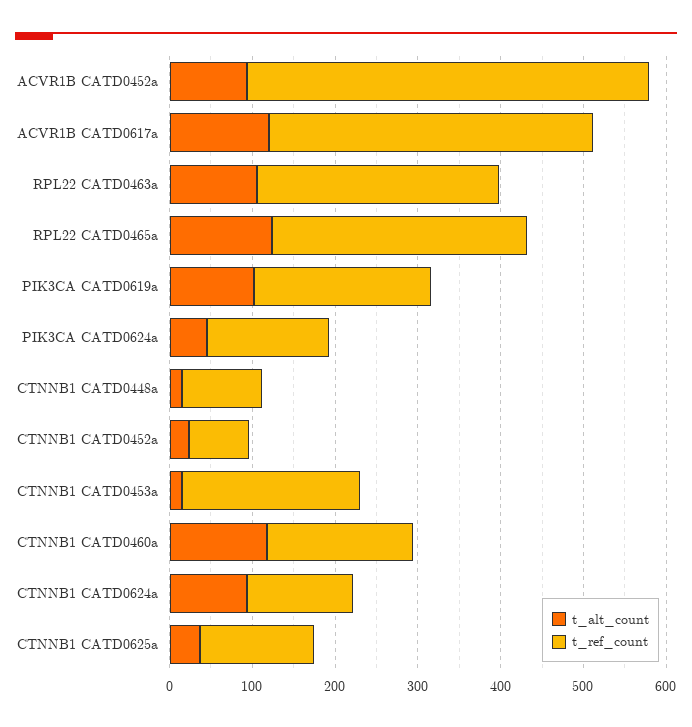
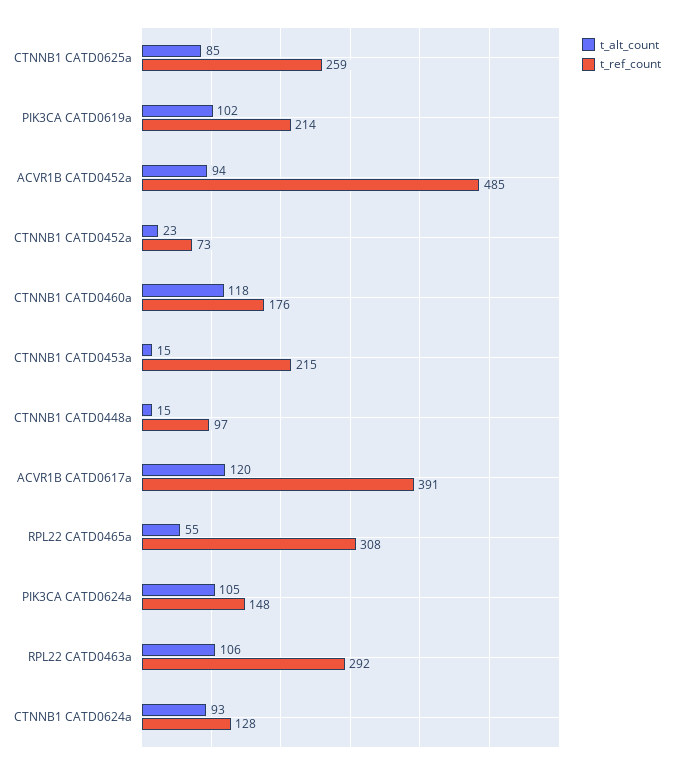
  {
    "t_alt_count": {
      "ACVR1B CATD0452a": 94,
      "ACVR1B CATD0617a": 120,
      "RPL22 CATD0463a": 106,
-     "RPL22 CATD0465a": 120,
+     "RPL22 CATD0465a": 55,
      "PIK3CA CATD0619a": 102,
-     "PIK3CA CATD0624a": 40,
+     "PIK3CA CATD0624a": 105,
      "CTNNB1 CATD0448a": 15,
      "CTNNB1 CATD0452a": 23,
      "CTNNB1 CATD0453a": 15,
      "CTNNB1 CATD0460a": 118,
      "CTNNB1 CATD0624a": 93,
-     "CTNNB1 CATD0625a": 40
+     "CTNNB1 CATD0625a": 85
    },
    "t_ref_count": {
      "ACVR1B CATD0452a": 485,
      "ACVR1B CATD0617a": 391,
      "RPL22 CATD0463a": 292,
      "RPL22 CATD0465a": 308,
      "PIK3CA CATD0619a": 214,
      "PIK3CA CATD0624a": 148,
      "CTNNB1 CATD0448a": 97,
      "CTNNB1 CATD0452a": 73,
      "CTNNB1 CATD0453a": 215,
      "CTNNB1 CATD0460a": 176,
      "CTNNB1 CATD0624a": 128,
-     "CTNNB1 CATD0625a": 140
+     "CTNNB1 CATD0625a": 259
    }
  }

